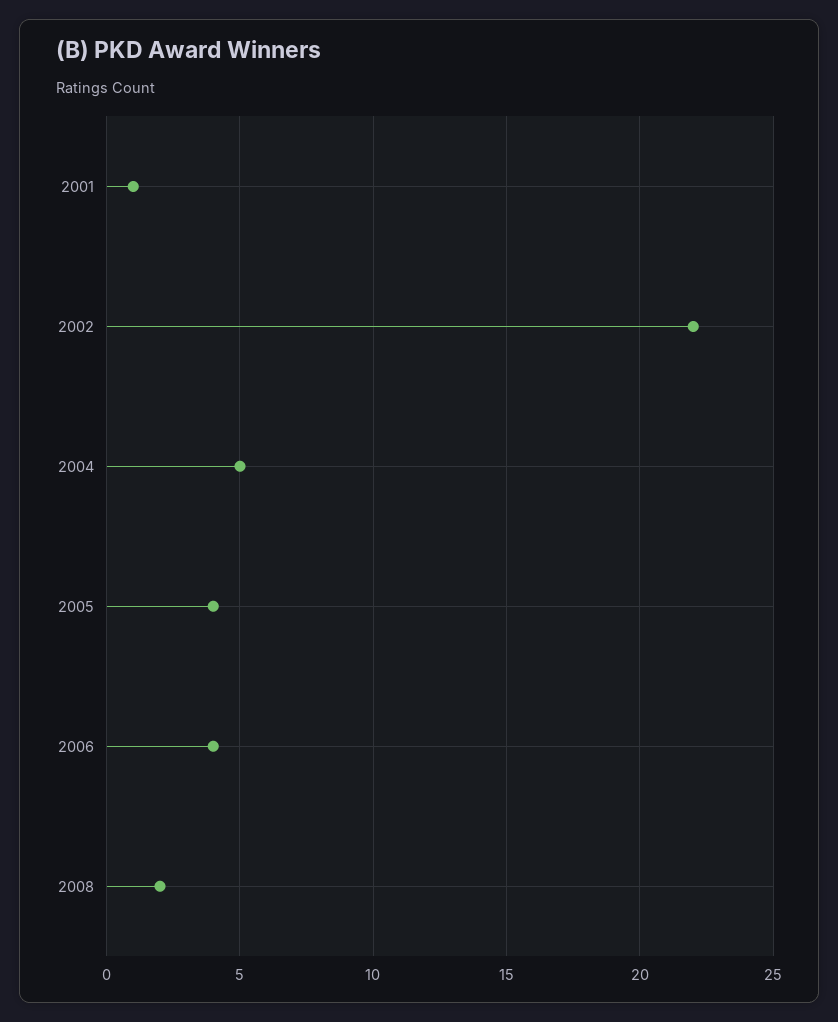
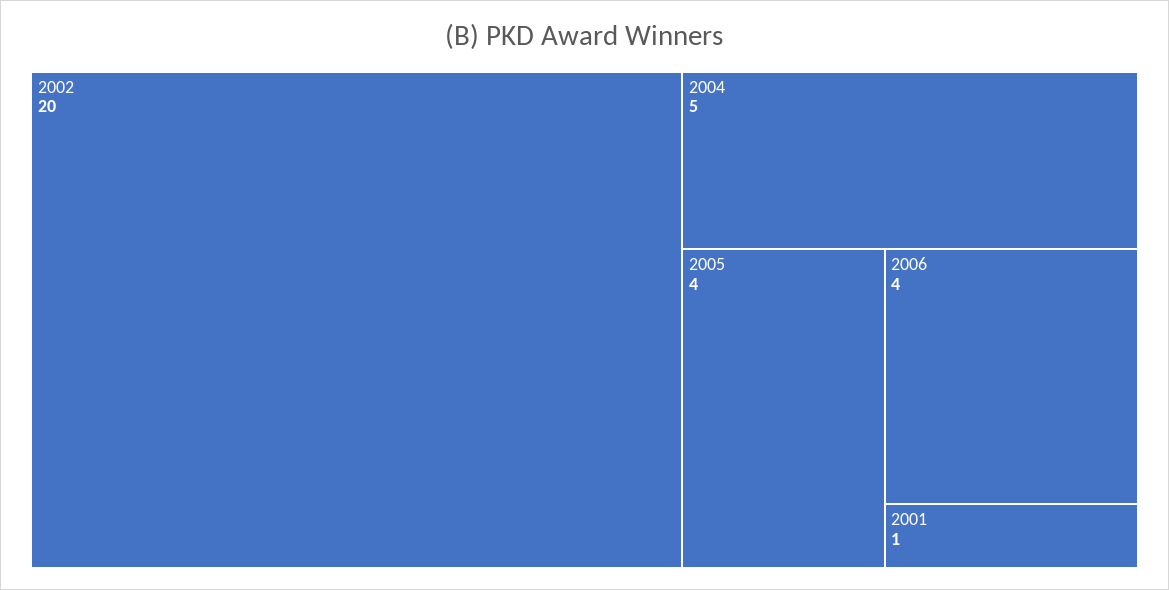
  {
    "2001": 1,
-   "2002": 22,
+   "2002": 20,
    "2004": 5,
    "2005": 4,
-   "2006": 4,
+   "2006": 4
-   "2008": 2
  }

